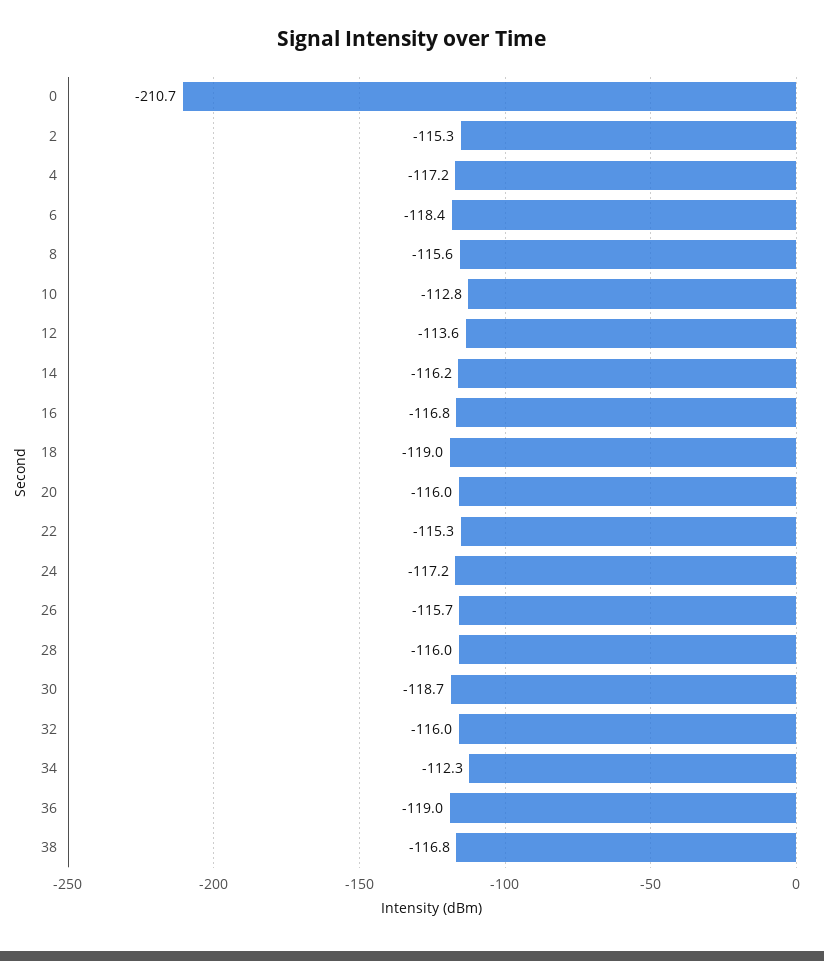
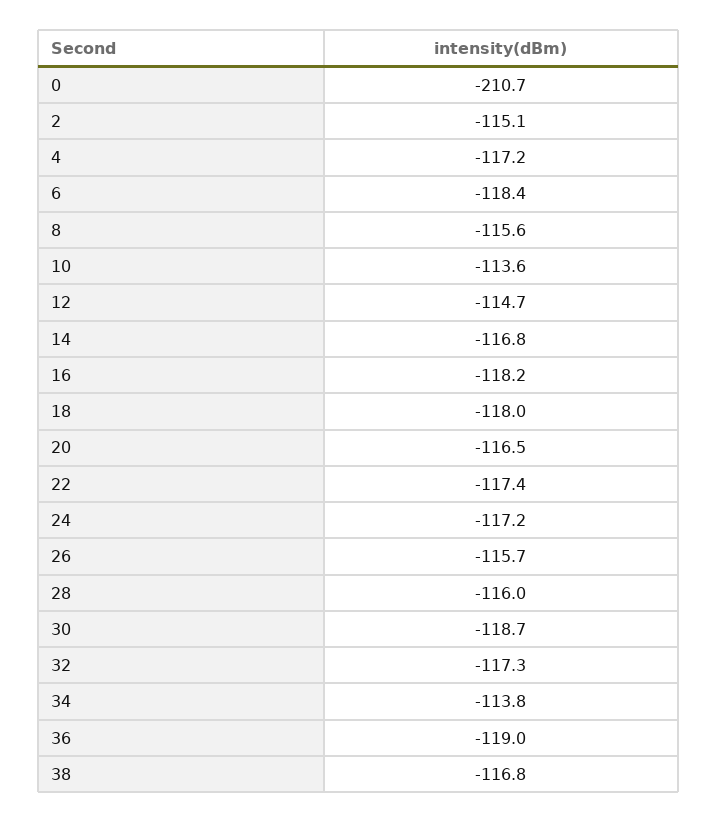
  {
    "0": -210.7,
-   "2": -115.3,
+   "2": -115.1,
    "4": -117.2,
    "6": -118.4,
    "8": -115.6,
-   "10": -112.8,
+   "10": -113.6,
-   "12": -113.6,
+   "12": -114.7,
-   "14": -116.2,
+   "14": -116.8,
-   "16": -116.8,
+   "16": -118.2,
-   "18": -119,
+   "18": -118,
-   "20": -116,
+   "20": -116.5,
-   "22": -115.3,
+   "22": -117.4,
    "24": -117.2,
    "26": -115.7,
    "28": -116,
    "30": -118.7,
-   "32": -116,
+   "32": -117.3,
-   "34": -112.3,
+   "34": -113.8,
    "36": -119,
    "38": -116.8
  }

